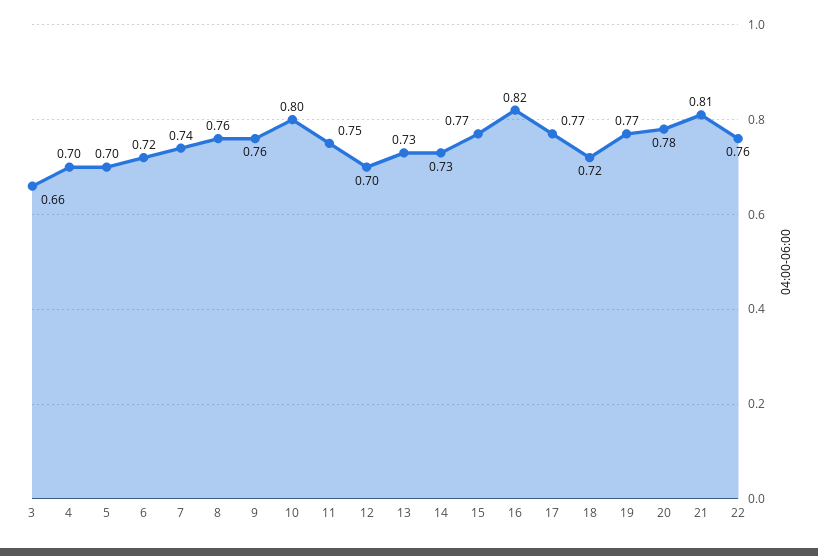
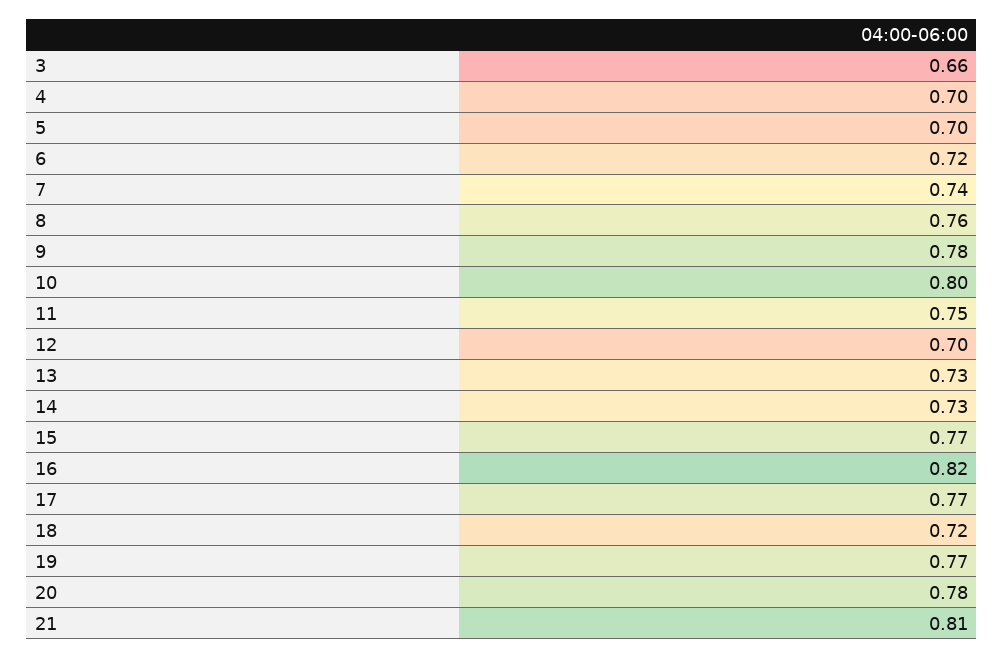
  {
    "3": 0.66,
    "4": 0.7,
    "5": 0.7,
    "6": 0.72,
    "7": 0.74,
    "8": 0.76,
-   "9": 0.76,
+   "9": 0.78,
    "10": 0.8,
    "11": 0.75,
    "12": 0.7,
    "13": 0.73,
    "14": 0.73,
    "15": 0.77,
    "16": 0.82,
    "17": 0.77,
    "18": 0.72,
    "19": 0.77,
    "20": 0.78,
-   "21": 0.81,
+   "21": 0.81
-   "22": 0.76
  }

